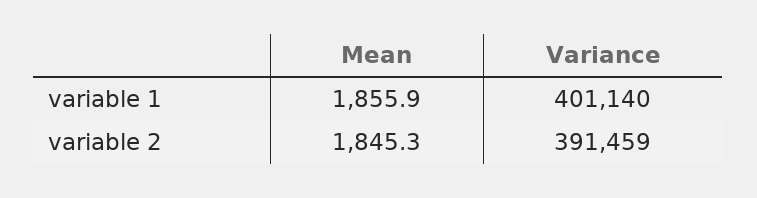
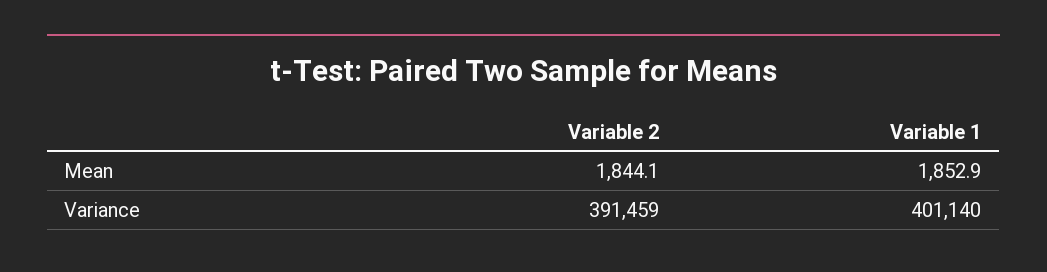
  {
    "Mean": {
-     "variable 1": 1855.9,
+     "variable 1": 1852.9,
-     "variable 2": 1845.3
+     "variable 2": 1844.1
    },
    "Variance": {
      "variable 1": 401140,
      "variable 2": 391459
    }
  }

